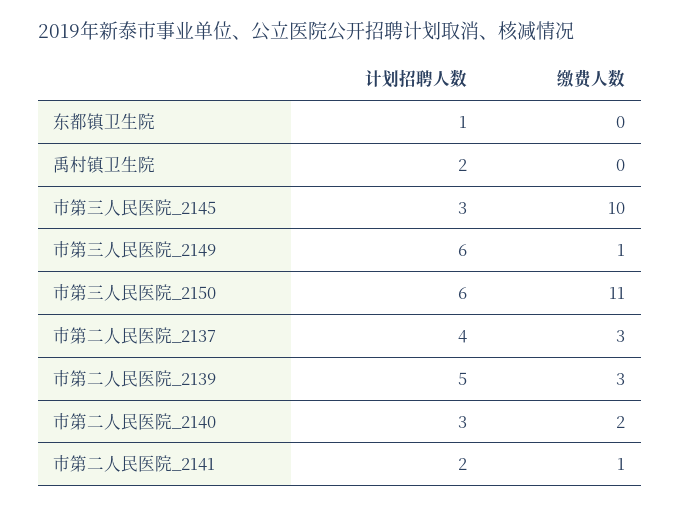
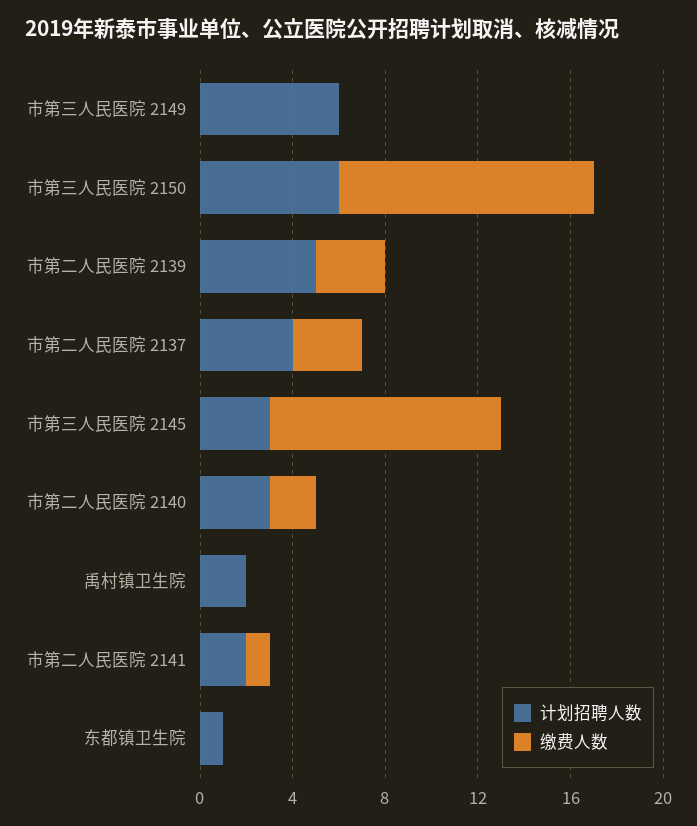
  {
    "计划招聘人数": {
      "东都镇卫生院": 1,
      "禹村镇卫生院": 2,
      "市第三人民医院_2145": 3,
      "市第三人民医院_2149": 6,
      "市第三人民医院_2150": 6,
      "市第二人民医院_2137": 4,
      "市第二人民医院_2139": 5,
      "市第二人民医院_2140": 3,
      "市第二人民医院_2141": 2
    },
    "缴费人数": {
      "东都镇卫生院": 0,
      "禹村镇卫生院": 0,
      "市第三人民医院_2145": 10,
-     "市第三人民医院_2149": 1,
+     "市第三人民医院_2149": 0,
      "市第三人民医院_2150": 11,
      "市第二人民医院_2137": 3,
      "市第二人民医院_2139": 3,
      "市第二人民医院_2140": 2,
      "市第二人民医院_2141": 1
    }
  }

